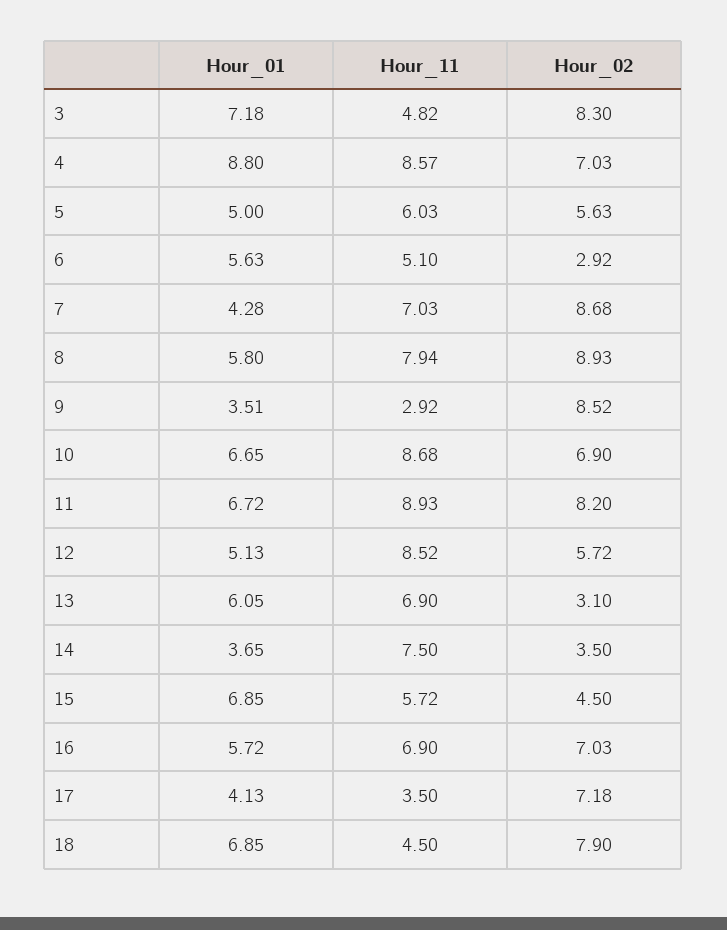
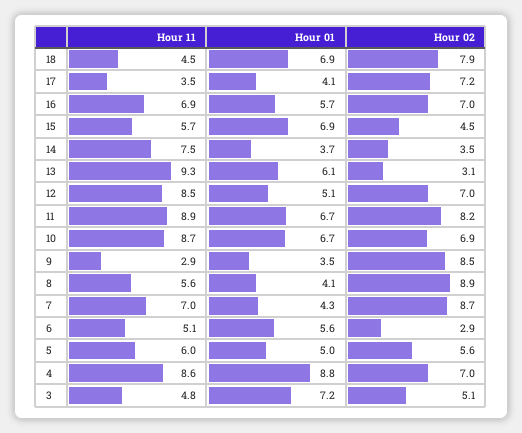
  {
    "Hour_01": {
      "3": 7.18,
      "4": 8.8,
      "5": 5,
      "6": 5.63,
      "7": 4.28,
-     "8": 5.8,
+     "8": 4.1,
      "9": 3.51,
      "10": 6.65,
      "11": 6.72,
      "12": 5.13,
      "13": 6.05,
      "14": 3.65,
      "15": 6.85,
      "16": 5.72,
      "17": 4.13,
      "18": 6.85
    },
    "Hour_11": {
      "3": 4.82,
      "4": 8.57,
      "5": 6.03,
      "6": 5.1,
      "7": 7.03,
-     "8": 7.94,
+     "8": 5.6,
      "9": 2.92,
      "10": 8.68,
      "11": 8.93,
      "12": 8.52,
-     "13": 6.9,
+     "13": 9.3,
      "14": 7.5,
      "15": 5.72,
      "16": 6.9,
      "17": 3.5,
      "18": 4.5
    },
    "Hour_02": {
-     "3": 8.3,
+     "3": 5.1,
      "4": 7.03,
      "5": 5.63,
      "6": 2.92,
      "7": 8.68,
      "8": 8.93,
      "9": 8.52,
      "10": 6.9,
      "11": 8.2,
-     "12": 5.72,
+     "12": 7,
      "13": 3.1,
      "14": 3.5,
      "15": 4.5,
      "16": 7.03,
      "17": 7.18,
      "18": 7.9
    }
  }

